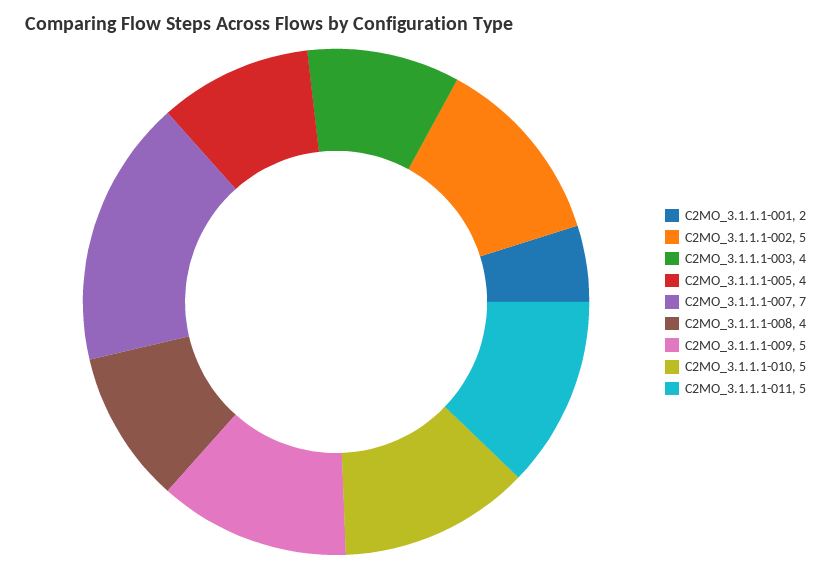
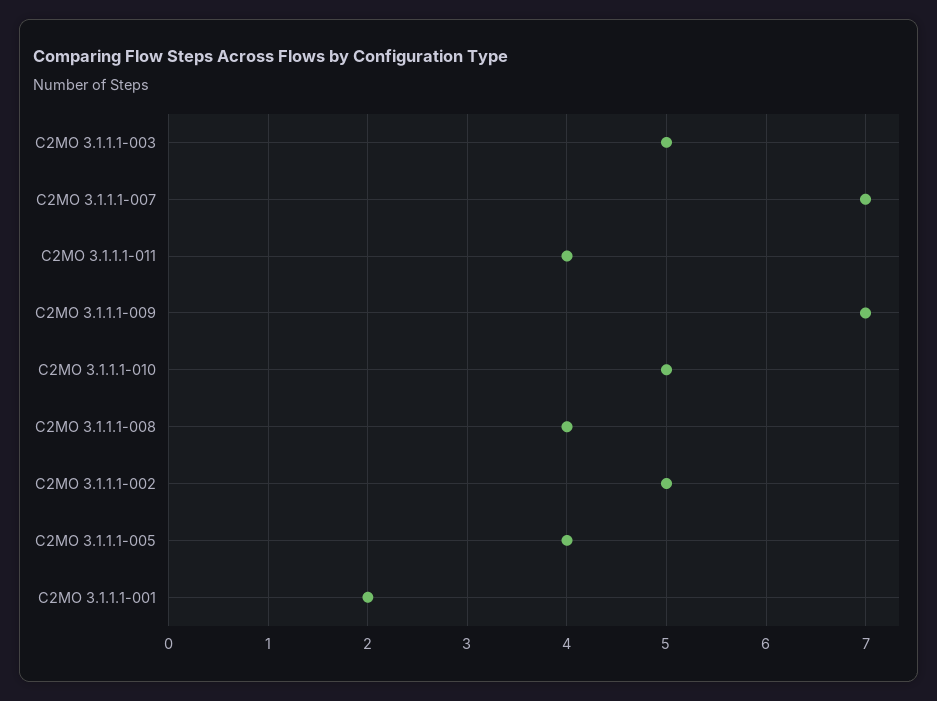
  {
    "C2MO_3.1.1.1-001": 2,
    "C2MO_3.1.1.1-002": 5,
-   "C2MO_3.1.1.1-003": 4,
+   "C2MO_3.1.1.1-003": 5,
    "C2MO_3.1.1.1-005": 4,
    "C2MO_3.1.1.1-007": 7,
    "C2MO_3.1.1.1-008": 4,
-   "C2MO_3.1.1.1-009": 5,
+   "C2MO_3.1.1.1-009": 7,
    "C2MO_3.1.1.1-010": 5,
-   "C2MO_3.1.1.1-011": 5
+   "C2MO_3.1.1.1-011": 4
  }

